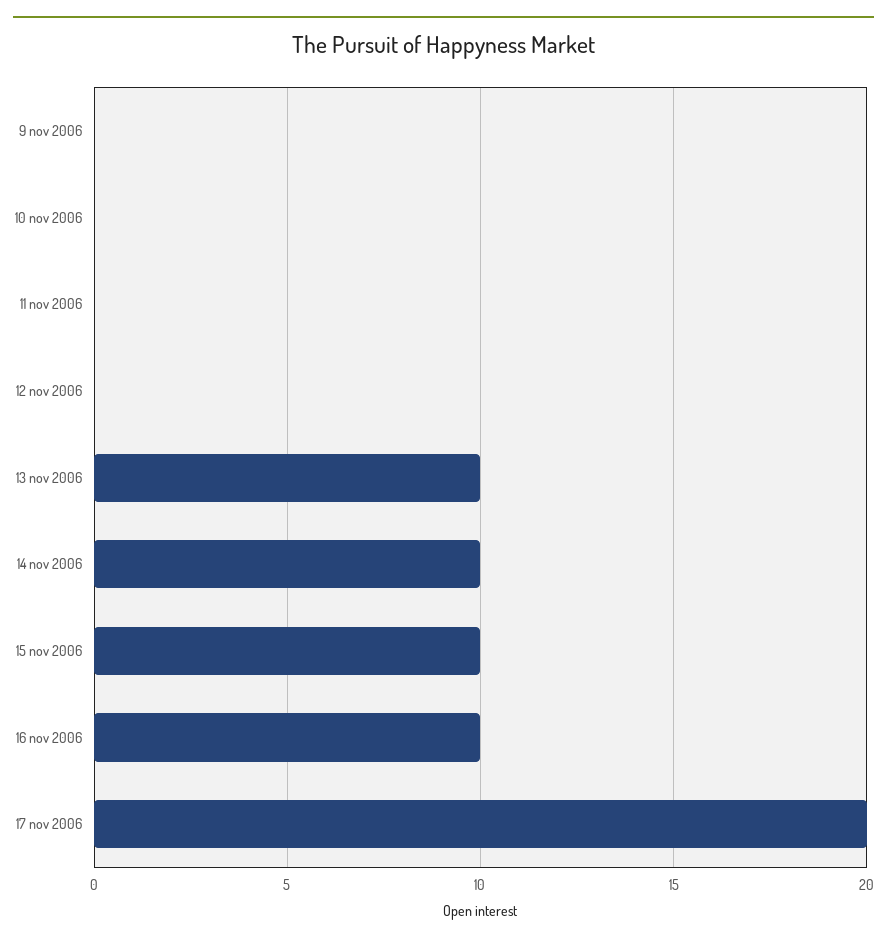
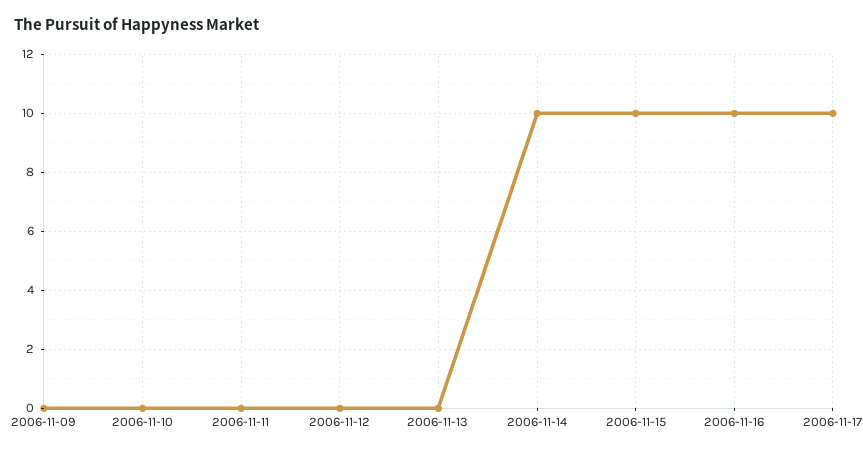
  {
    "9 nov 2006": 0,
    "10 nov 2006": 0,
    "11 nov 2006": 0,
    "12 nov 2006": 0,
-   "13 nov 2006": 10,
+   "13 nov 2006": 0,
    "14 nov 2006": 10,
    "15 nov 2006": 10,
    "16 nov 2006": 10,
-   "17 nov 2006": 20
+   "17 nov 2006": 10
  }

